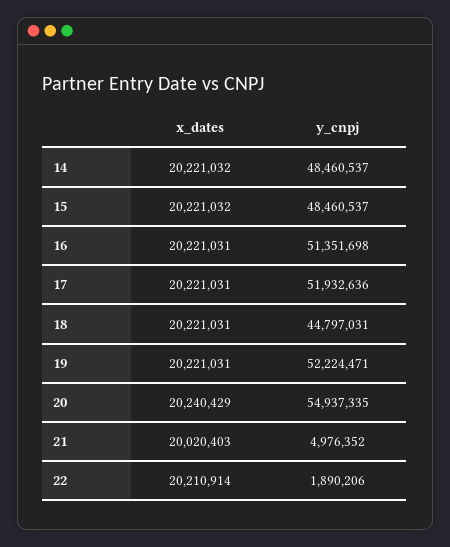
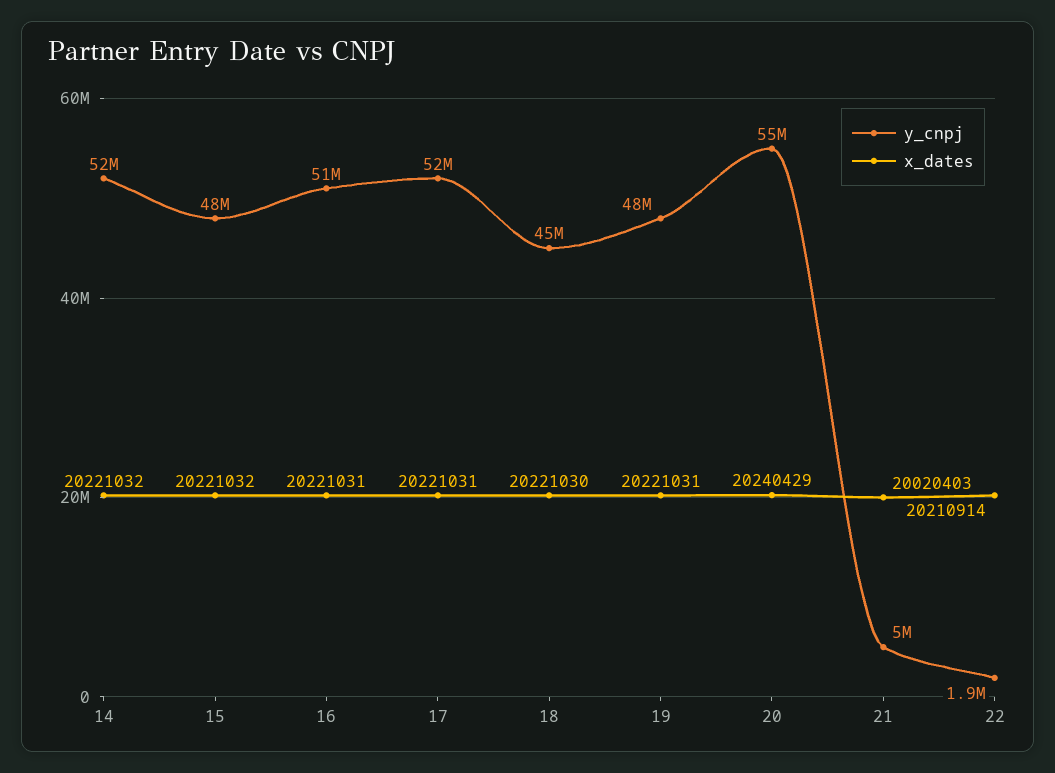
  {
    "x_dates": {
      "14": 20221032,
      "15": 20221032,
      "16": 20221031,
      "17": 20221031,
-     "18": 20221031,
+     "18": 20221030,
      "19": 20221031,
      "20": 20240429,
      "21": 20020403,
      "22": 20210914
    },
    "y_cnpj": {
-     "14": 48460537,
+     "14": 52000000,
      "15": 48460537,
      "16": 51351698,
      "17": 51932636,
      "18": 44797031,
-     "19": 52224471,
+     "19": 48000000,
      "20": 54937335,
      "21": 4976352,
      "22": 1890206
    }
  }

